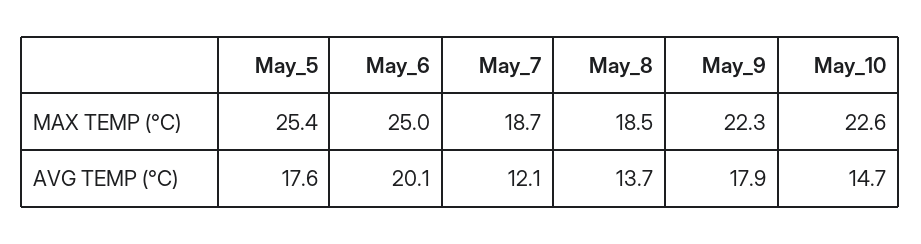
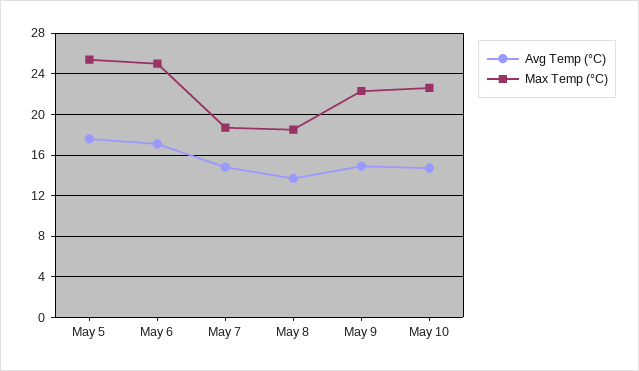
  {
    "MAX TEMP (°C)": {
      "May_5": 25.4,
      "May_6": 25,
      "May_7": 18.7,
      "May_8": 18.5,
      "May_9": 22.3,
      "May_10": 22.6
    },
    "AVG TEMP (°C)": {
      "May_5": 17.6,
-     "May_6": 20.1,
+     "May_6": 17,
-     "May_7": 12.1,
+     "May_7": 15,
      "May_8": 13.7,
-     "May_9": 17.9,
+     "May_9": 15,
      "May_10": 14.7
    }
  }

